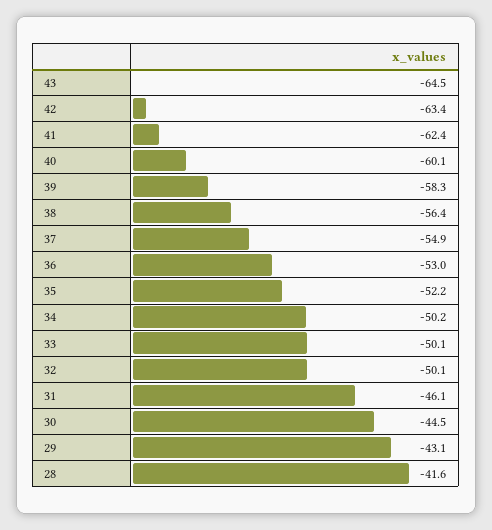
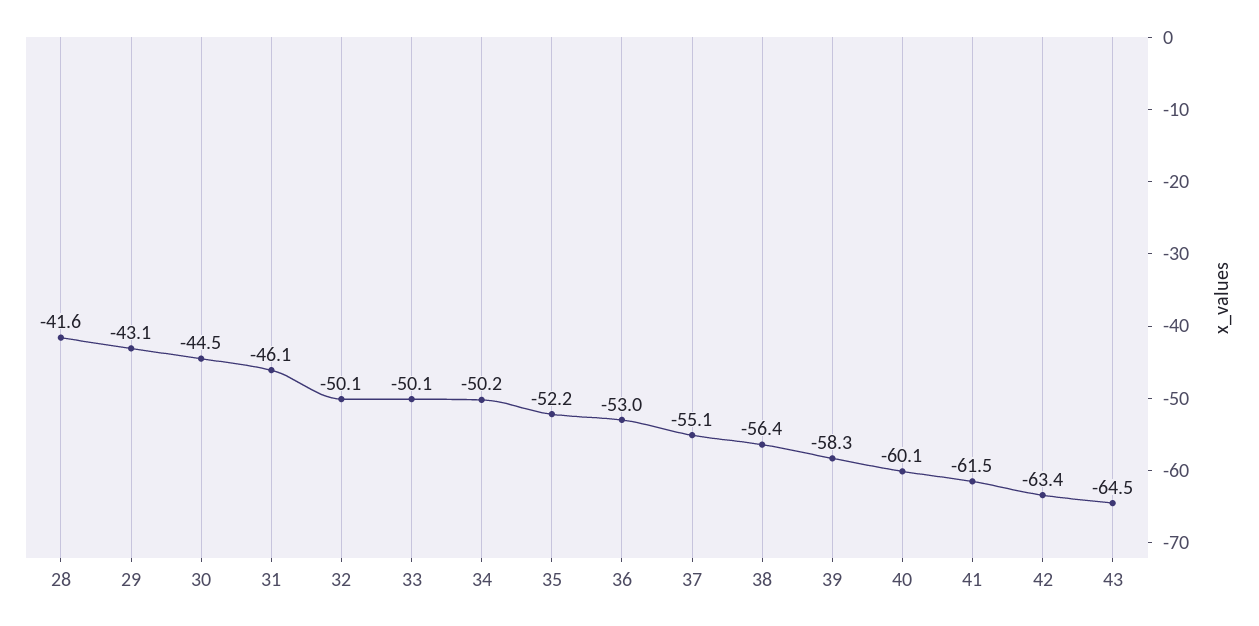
  {
    "43": -64.5,
    "42": -63.4,
-   "41": -62.4,
+   "41": -61.5,
    "40": -60.1,
    "39": -58.3,
    "38": -56.4,
-   "37": -54.9,
+   "37": -55.1,
    "36": -53,
    "35": -52.2,
    "34": -50.2,
    "33": -50.1,
    "32": -50.1,
    "31": -46.1,
    "30": -44.5,
    "29": -43.1,
    "28": -41.6
  }

